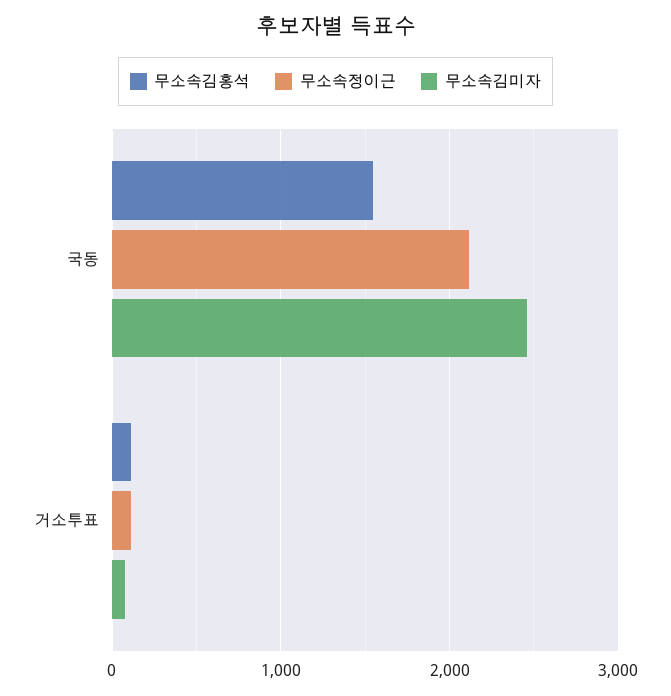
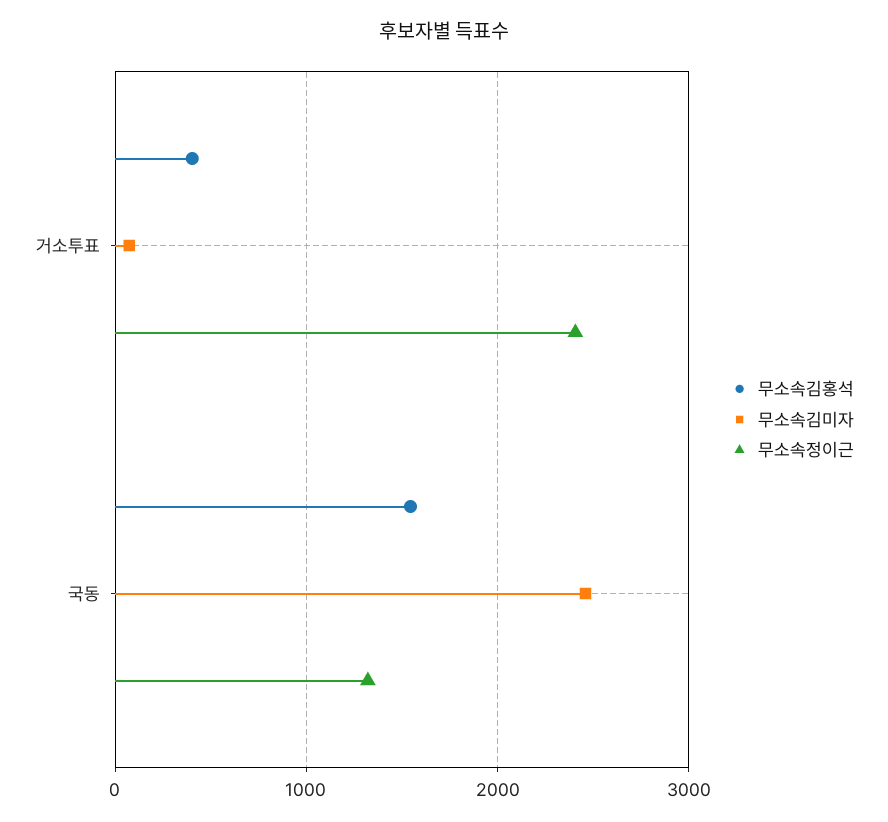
  {
    "무소속김홍석": {
      "국동": 1500,
-     "거소투표": 100
+     "거소투표": 400
    },
    "무소속정이근": {
-     "국동": 2100,
+     "국동": 1300,
-     "거소투표": 100
+     "거소투표": 2400
    },
    "무소속김미자": {
      "국동": 2500,
      "거소투표": 100
    }
  }

